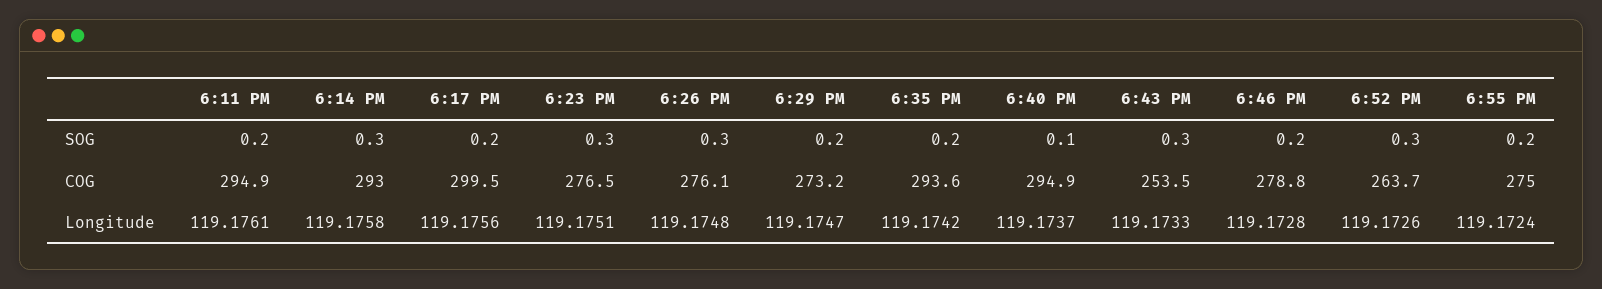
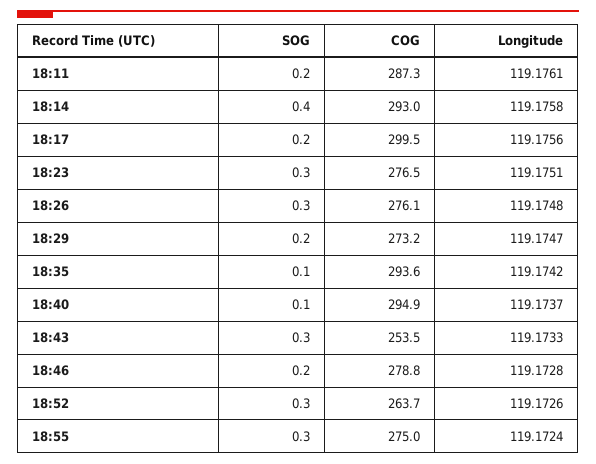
  {
    "6:11 PM": {
      "SOG": 0.2,
-     "COG": 294.9,
+     "COG": 287.3,
      "Longitude": 119.1761
    },
    "6:14 PM": {
-     "SOG": 0.3,
+     "SOG": 0.4,
      "COG": 293,
      "Longitude": 119.1758
    },
    "6:17 PM": {
      "SOG": 0.2,
      "COG": 299.5,
      "Longitude": 119.1756
    },
    "6:23 PM": {
      "SOG": 0.3,
      "COG": 276.5,
      "Longitude": 119.1751
    },
    "6:26 PM": {
      "SOG": 0.3,
      "COG": 276.1,
      "Longitude": 119.1748
    },
    "6:29 PM": {
      "SOG": 0.2,
      "COG": 273.2,
      "Longitude": 119.1747
    },
    "6:35 PM": {
-     "SOG": 0.2,
+     "SOG": 0.1,
      "COG": 293.6,
      "Longitude": 119.1742
    },
    "6:40 PM": {
      "SOG": 0.1,
      "COG": 294.9,
      "Longitude": 119.1737
    },
    "6:43 PM": {
      "SOG": 0.3,
      "COG": 253.5,
      "Longitude": 119.1733
    },
    "6:46 PM": {
      "SOG": 0.2,
      "COG": 278.8,
      "Longitude": 119.1728
    },
    "6:52 PM": {
      "SOG": 0.3,
      "COG": 263.7,
      "Longitude": 119.1726
    },
    "6:55 PM": {
-     "SOG": 0.2,
+     "SOG": 0.3,
      "COG": 275,
      "Longitude": 119.1724
    }
  }

